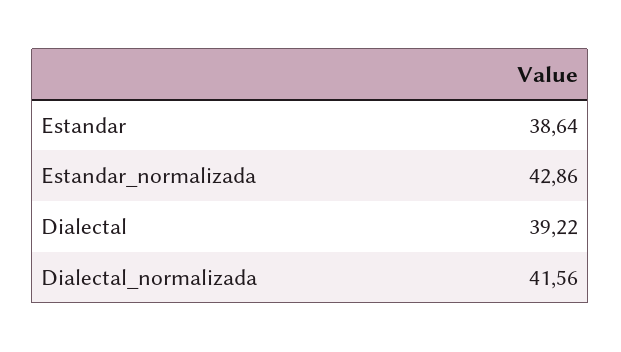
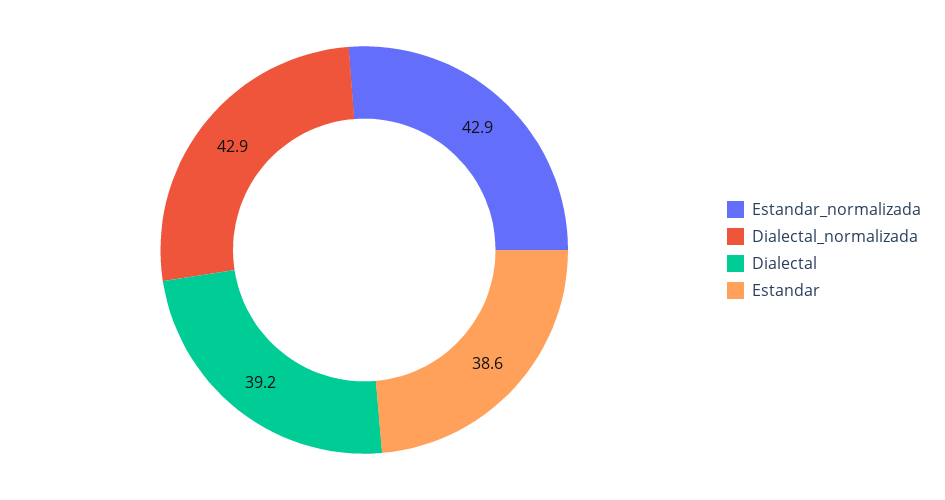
  {
    "Estandar": 38.64,
    "Estandar_normalizada": 42.86,
    "Dialectal": 39.22,
-   "Dialectal_normalizada": 41.56
+   "Dialectal_normalizada": 42.9
  }

